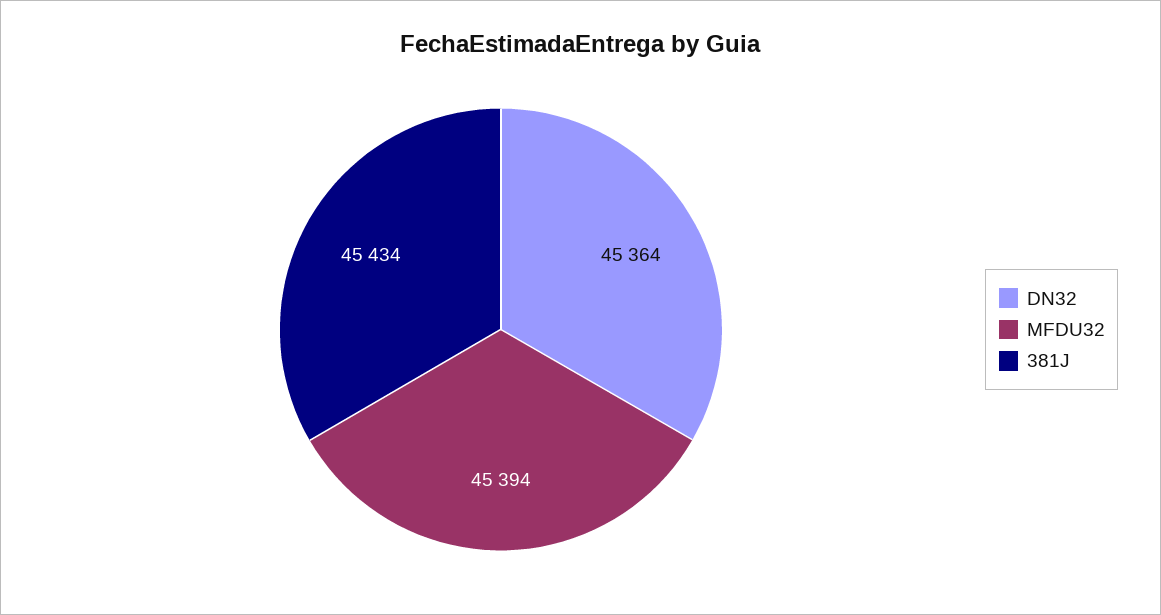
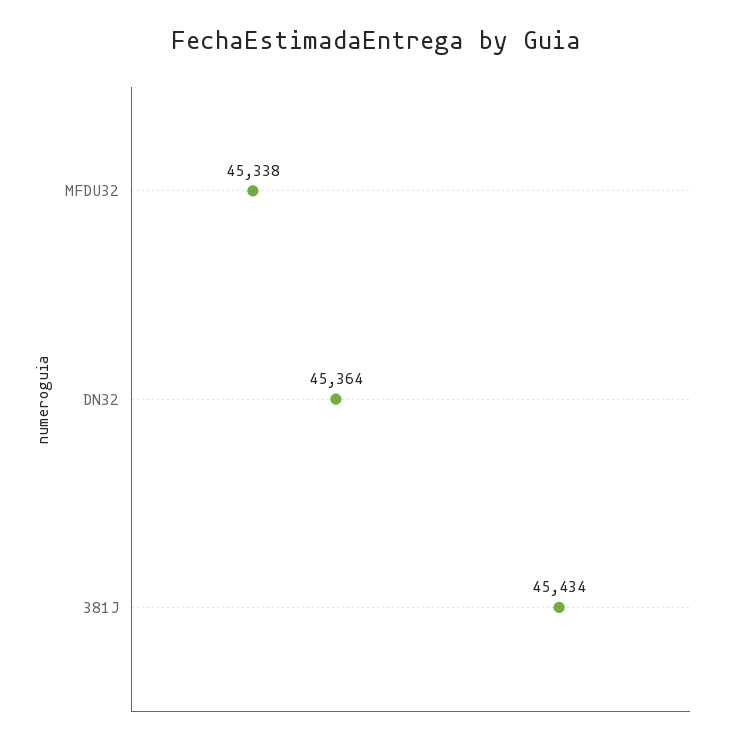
  {
    "DN32": 45364,
-   "MFDU32": 45394,
+   "MFDU32": 45338,
    "381J": 45434
  }

